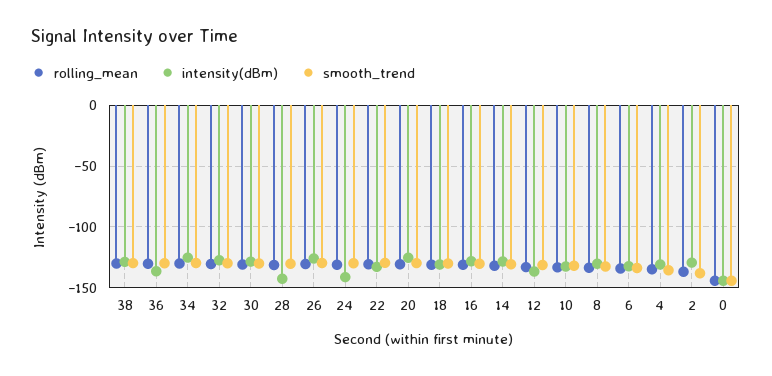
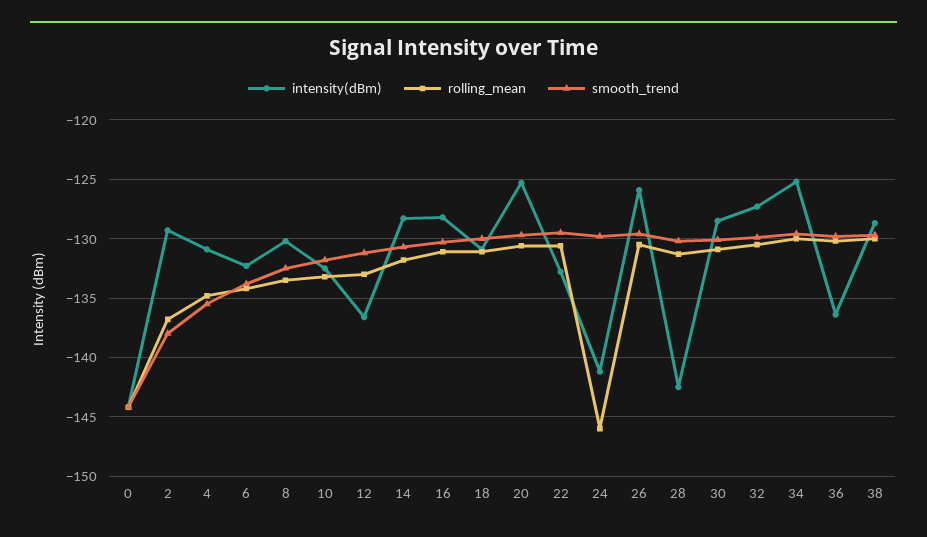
  {
    "rolling_mean": {
      "38": -130,
      "36": -130,
      "34": -130,
      "32": -131,
      "30": -131,
      "28": -131,
      "26": -131,
-     "24": -130,
+     "24": -146,
      "22": -131,
      "20": -131,
      "18": -131,
      "16": -131,
      "14": -132,
      "12": -133,
      "10": -133,
      "8": -134,
      "6": -134,
      "4": -135,
      "2": -137,
      "0": -144
    },
    "intensity(dBm)": {
      "38": -129,
      "36": -136,
      "34": -125,
      "32": -127,
      "30": -129,
      "28": -143,
      "26": -126,
      "24": -141,
      "22": -133,
      "20": -125,
      "18": -131,
      "16": -128,
      "14": -128,
      "12": -137,
      "10": -133,
      "8": -130,
      "6": -132,
      "4": -131,
      "2": -129,
      "0": -144
    },
    "smooth_trend": {
      "38": -130,
      "36": -130,
      "34": -130,
      "32": -130,
      "30": -130,
      "28": -130,
      "26": -130,
      "24": -130,
      "22": -130,
      "20": -130,
      "18": -130,
      "16": -130,
      "14": -131,
      "12": -131,
      "10": -132,
      "8": -133,
      "6": -134,
      "4": -136,
      "2": -138,
      "0": -144
    }
  }

